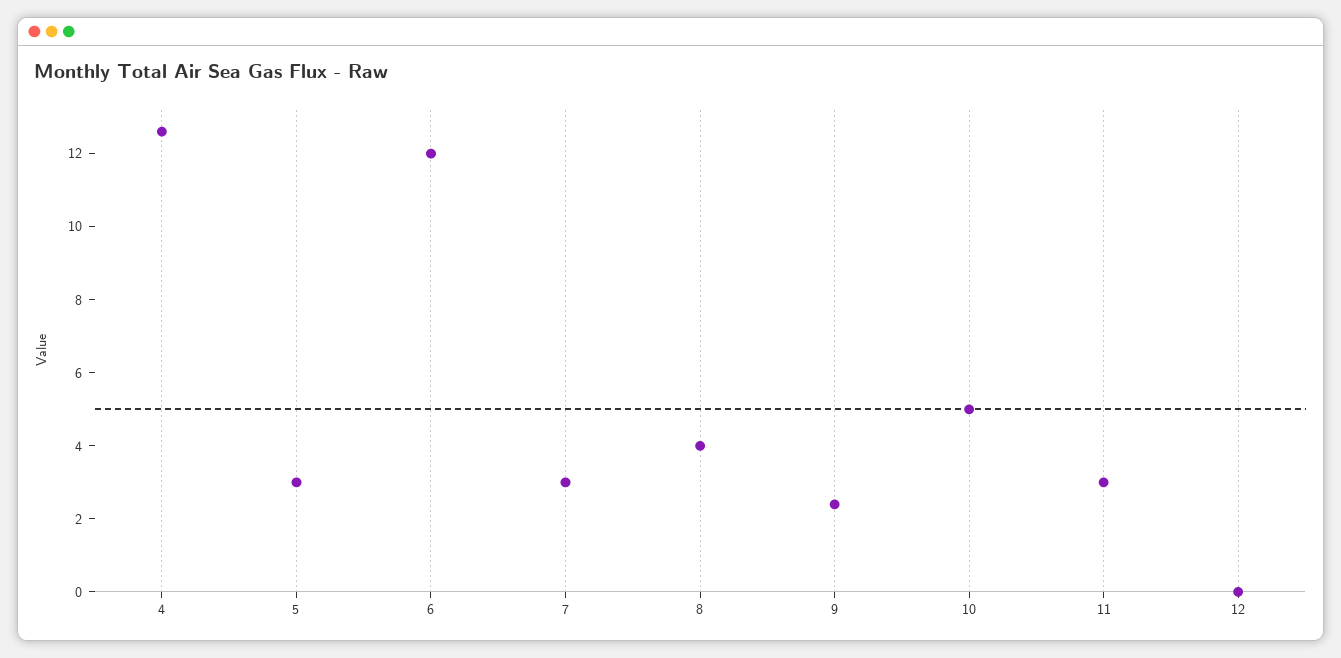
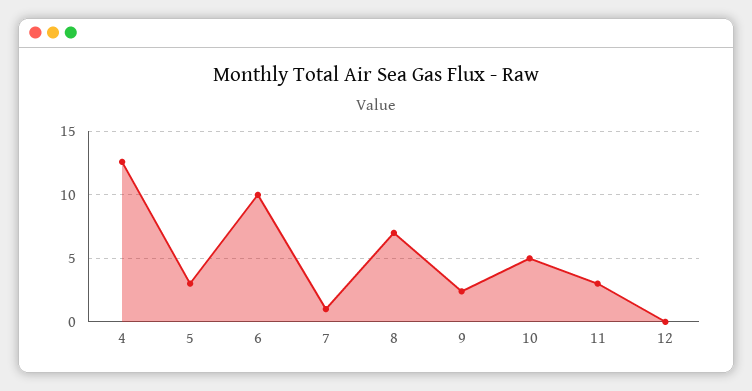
  {
    "4": 12.5,
    "5": 3,
-   "6": 12,
+   "6": 10,
-   "7": 3,
+   "7": 1,
-   "8": 4,
+   "8": 7,
    "9": 2.5,
    "10": 5,
    "11": 3,
    "12": 0
  }

